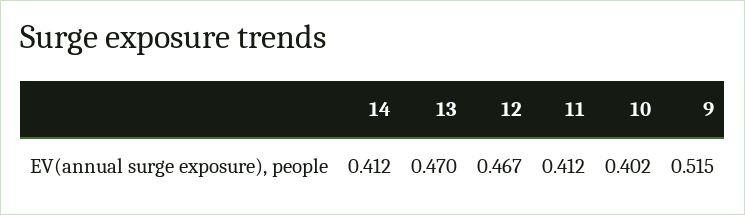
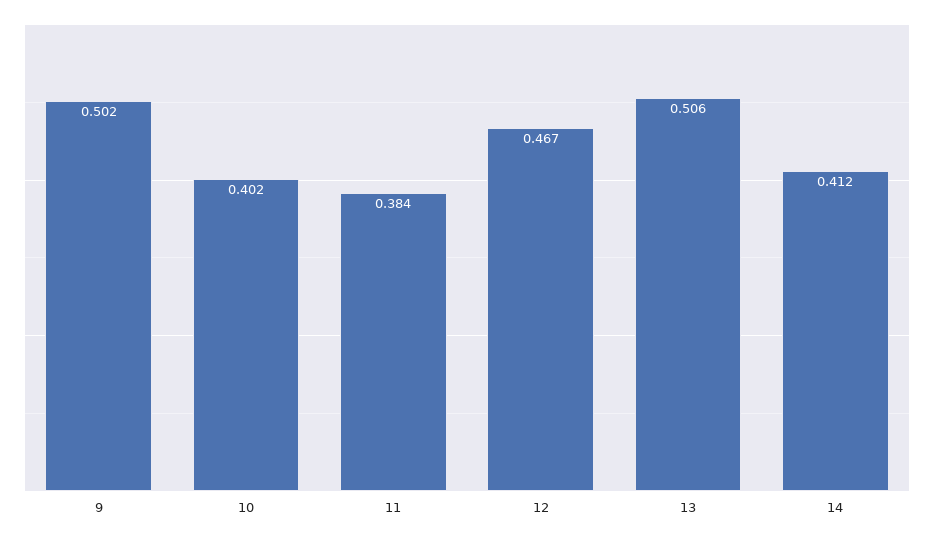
  {
    "14": 0.412,
-   "13": 0.47,
+   "13": 0.506,
    "12": 0.467,
-   "11": 0.412,
+   "11": 0.384,
    "10": 0.402,
-   "9": 0.515
+   "9": 0.502
  }

